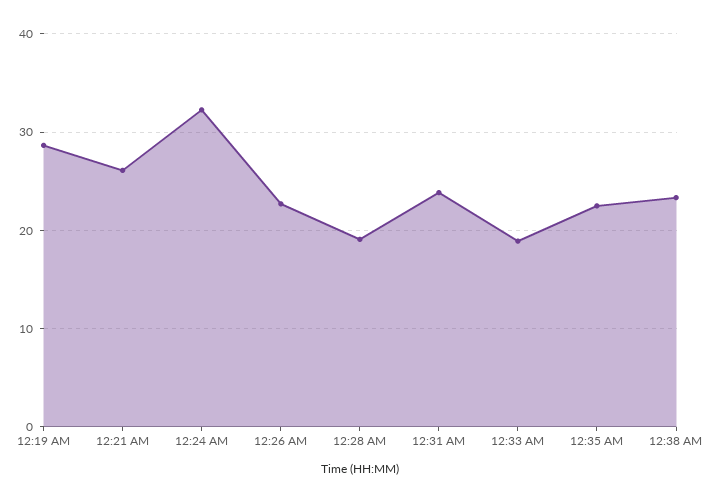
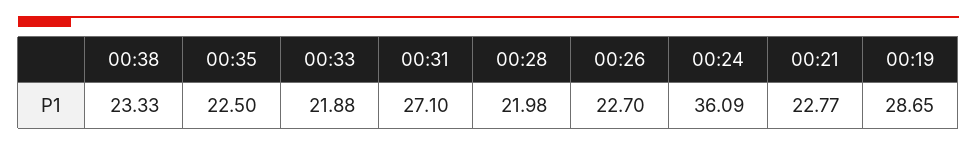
  {
    "12:19 AM": 28.65,
-   "12:21 AM": 26,
+   "12:21 AM": 22.77,
-   "12:24 AM": 32,
+   "12:24 AM": 36.09,
    "12:26 AM": 22.7,
-   "12:28 AM": 19,
+   "12:28 AM": 21.98,
-   "12:31 AM": 24,
+   "12:31 AM": 27.1,
-   "12:33 AM": 19,
+   "12:33 AM": 21.88,
    "12:35 AM": 22.5,
    "12:38 AM": 23.33
  }

